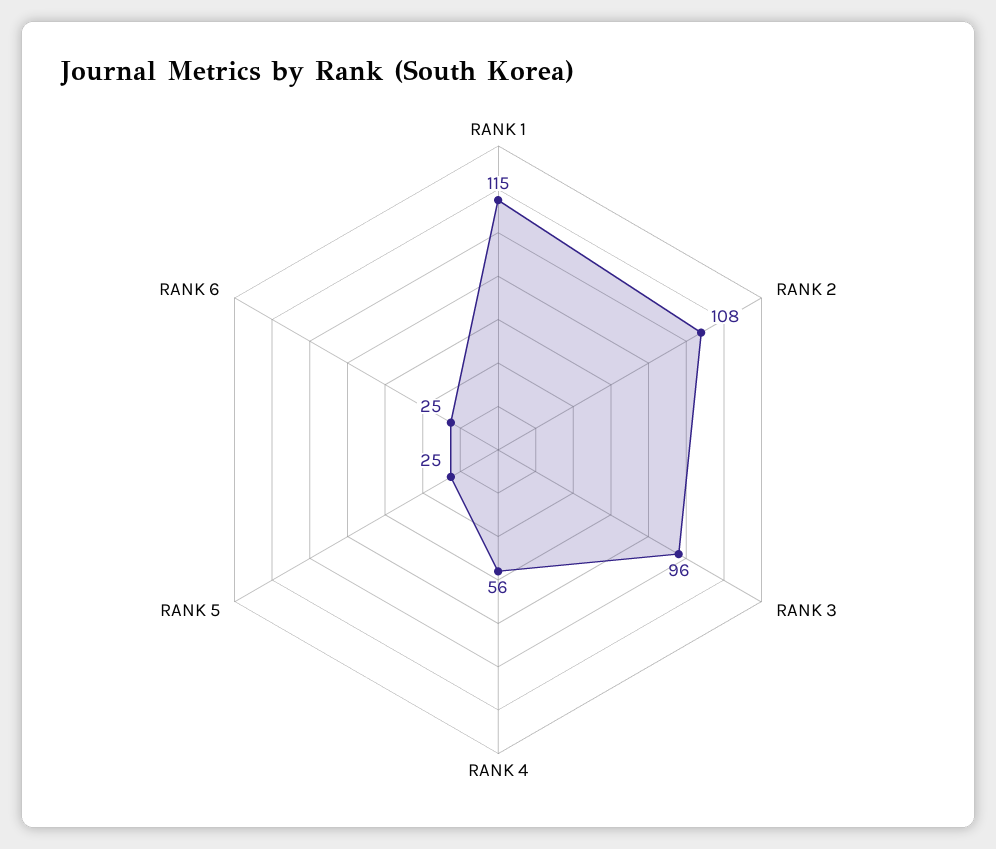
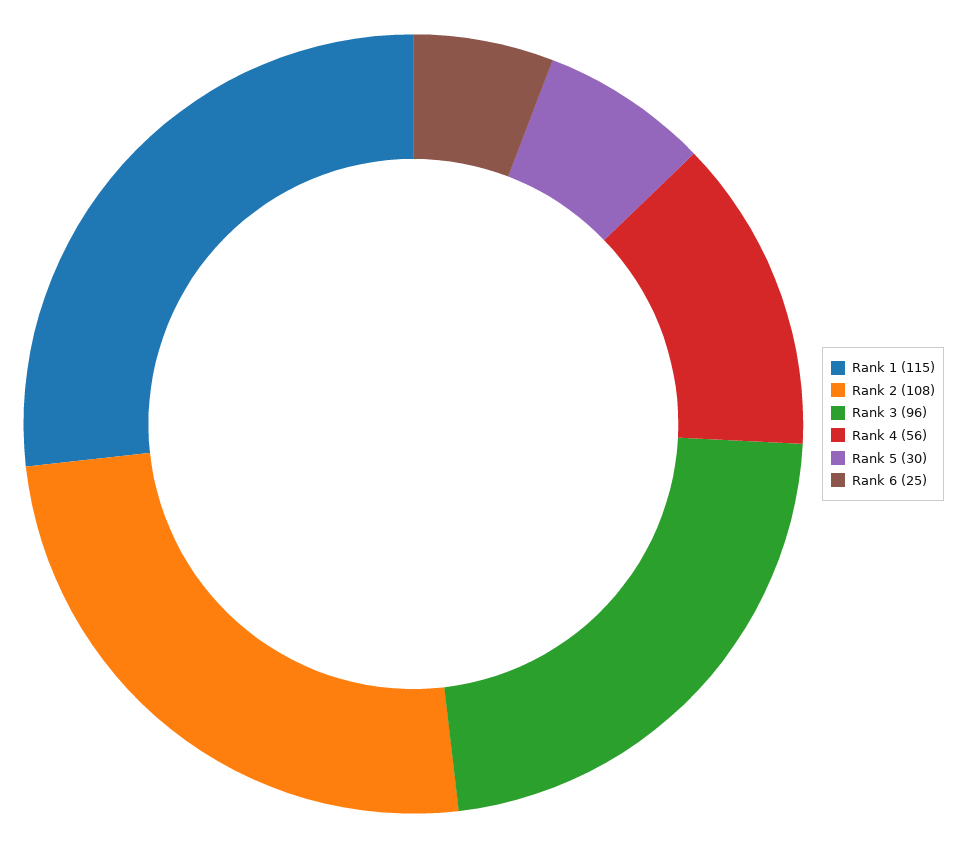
  {
    "RANK 1": 115,
    "RANK 2": 108,
    "RANK 3": 96,
    "RANK 4": 56,
-   "RANK 5": 25,
+   "RANK 5": 30,
    "RANK 6": 25
  }

